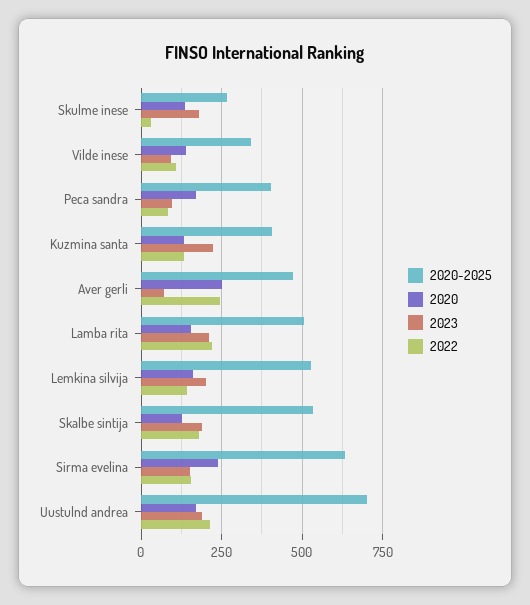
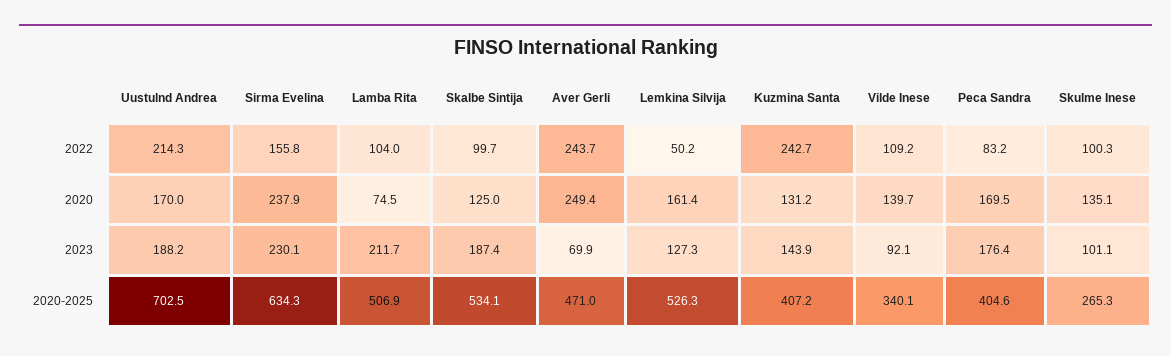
  {
    "2020-2025": {
      "Skulme inese": 265.3,
      "Vilde inese": 340.1,
      "Peca sandra": 404.6,
      "Kuzmina santa": 407.2,
      "Aver gerli": 471,
      "Lamba rita": 506.9,
      "Lemkina silvija": 526.3,
      "Skalbe sintija": 534.1,
      "Sirma evelina": 634.3,
      "Uustulnd andrea": 702.5
    },
    "2020": {
      "Skulme inese": 135.1,
      "Vilde inese": 139.7,
      "Peca sandra": 169.5,
      "Kuzmina santa": 131.2,
      "Aver gerli": 249.4,
-     "Lamba rita": 150,
+     "Lamba rita": 74.5,
      "Lemkina silvija": 161.4,
      "Skalbe sintija": 125,
      "Sirma evelina": 237.9,
      "Uustulnd andrea": 170
    },
    "2023": {
-     "Skulme inese": 175,
+     "Skulme inese": 101.1,
      "Vilde inese": 92.1,
-     "Peca sandra": 100,
+     "Peca sandra": 176.4,
-     "Kuzmina santa": 225,
+     "Kuzmina santa": 143.9,
      "Aver gerli": 69.9,
      "Lamba rita": 211.7,
-     "Lemkina silvija": 200,
+     "Lemkina silvija": 127.3,
      "Skalbe sintija": 187.4,
-     "Sirma evelina": 150,
+     "Sirma evelina": 230.1,
      "Uustulnd andrea": 188.2
    },
    "2022": {
-     "Skulme inese": 25,
+     "Skulme inese": 100.3,
      "Vilde inese": 109.2,
      "Peca sandra": 83.2,
-     "Kuzmina santa": 125,
+     "Kuzmina santa": 242.7,
      "Aver gerli": 243.7,
-     "Lamba rita": 225,
+     "Lamba rita": 104,
-     "Lemkina silvija": 150,
+     "Lemkina silvija": 50.2,
-     "Skalbe sintija": 175,
+     "Skalbe sintija": 99.7,
      "Sirma evelina": 155.8,
      "Uustulnd andrea": 214.3
    }
  }

